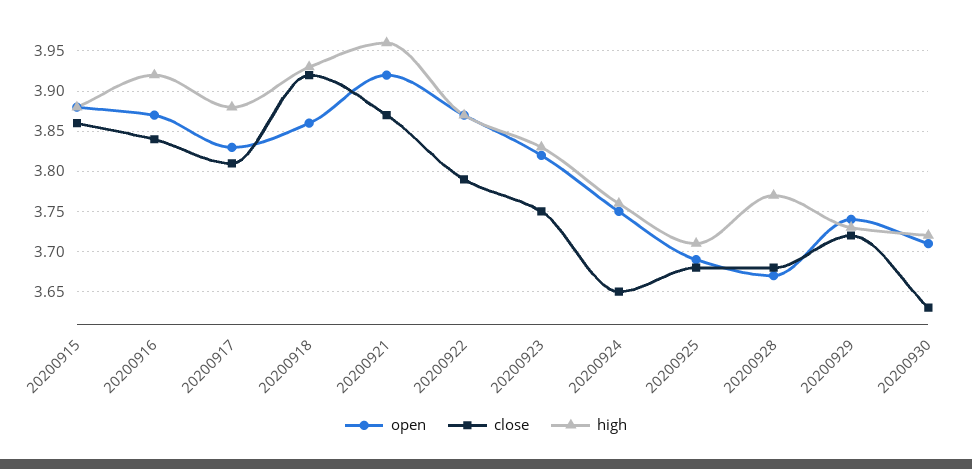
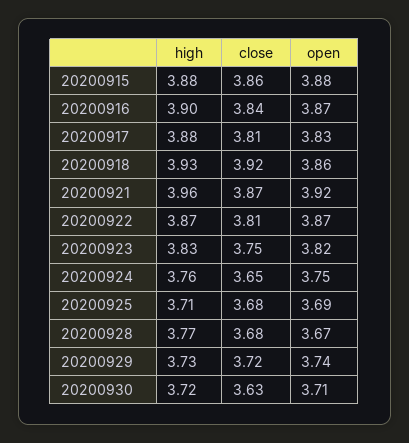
  {
    "open": {
      "20200915": 3.88,
      "20200916": 3.87,
      "20200917": 3.83,
      "20200918": 3.86,
      "20200921": 3.92,
      "20200922": 3.87,
      "20200923": 3.82,
      "20200924": 3.75,
      "20200925": 3.69,
      "20200928": 3.67,
      "20200929": 3.74,
      "20200930": 3.71
    },
    "close": {
      "20200915": 3.86,
      "20200916": 3.84,
      "20200917": 3.81,
      "20200918": 3.92,
      "20200921": 3.87,
-     "20200922": 3.79,
+     "20200922": 3.81,
      "20200923": 3.75,
      "20200924": 3.65,
      "20200925": 3.68,
      "20200928": 3.68,
      "20200929": 3.72,
      "20200930": 3.63
    },
    "high": {
      "20200915": 3.88,
-     "20200916": 3.92,
+     "20200916": 3.9,
      "20200917": 3.88,
      "20200918": 3.93,
      "20200921": 3.96,
      "20200922": 3.87,
      "20200923": 3.83,
      "20200924": 3.76,
      "20200925": 3.71,
      "20200928": 3.77,
      "20200929": 3.73,
      "20200930": 3.72
    }
  }

